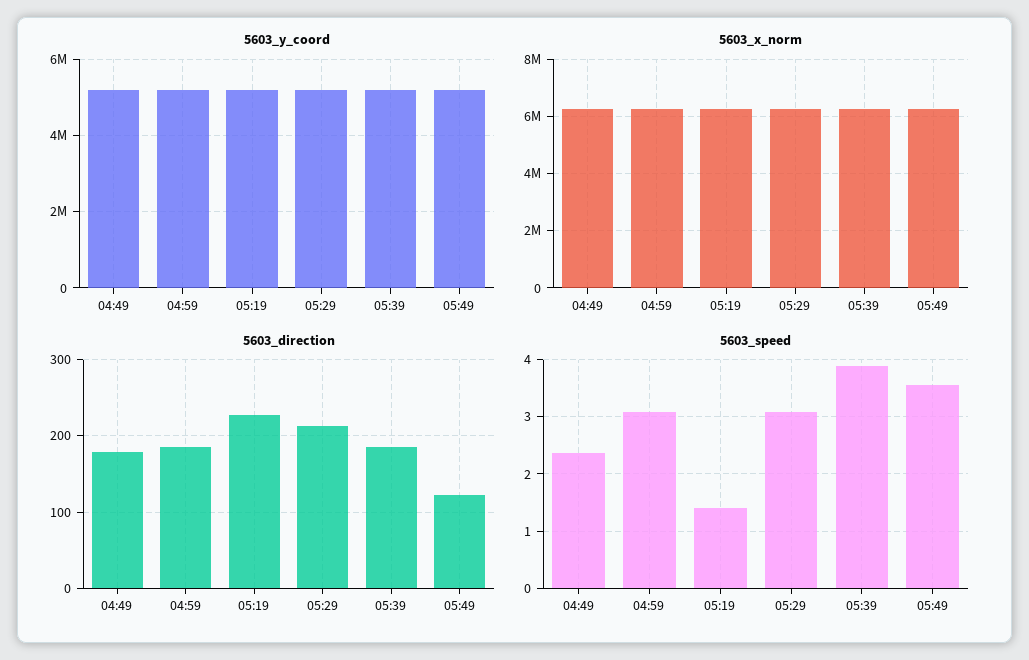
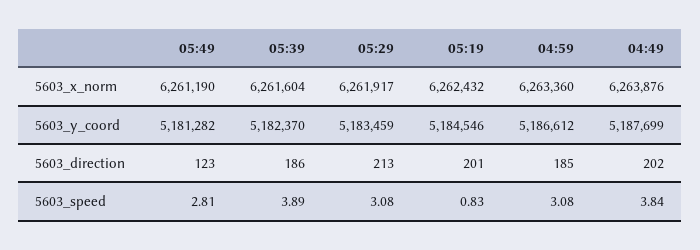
  {
    "5603_y_coord": {
      "04:49": 5187699,
      "04:59": 5186612,
      "05:19": 5184546,
      "05:29": 5183459,
      "05:39": 5182370,
      "05:49": 5181282
    },
    "5603_x_norm": {
      "04:49": 6263876,
      "04:59": 6263360,
      "05:19": 6262432,
      "05:29": 6261917,
      "05:39": 6261604,
      "05:49": 6261190
    },
    "5603_direction": {
-     "04:49": 180,
+     "04:49": 202,
      "04:59": 185,
-     "05:19": 230,
+     "05:19": 201,
      "05:29": 213,
      "05:39": 186,
      "05:49": 123
    },
    "5603_speed": {
-     "04:49": 2.4,
+     "04:49": 3.84,
      "04:59": 3.08,
-     "05:19": 1.4,
+     "05:19": 0.83,
      "05:29": 3.08,
      "05:39": 3.89,
-     "05:49": 3.6
+     "05:49": 2.81
    }
  }

